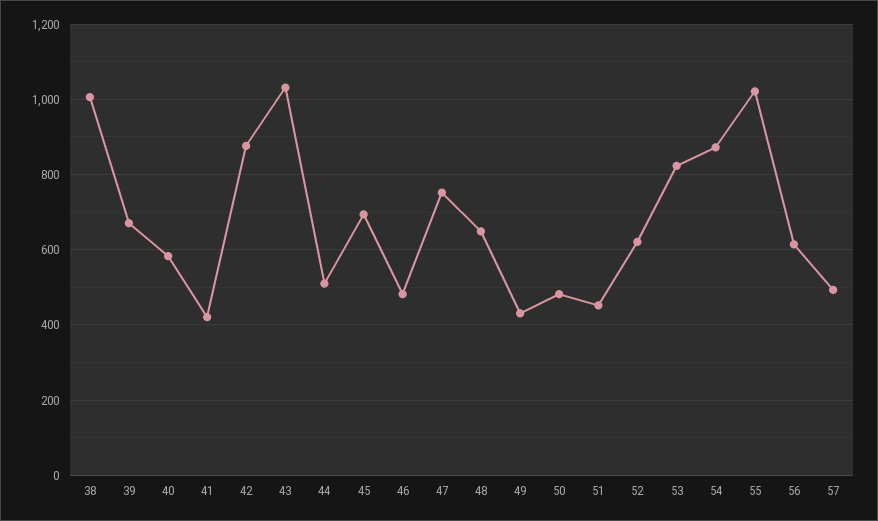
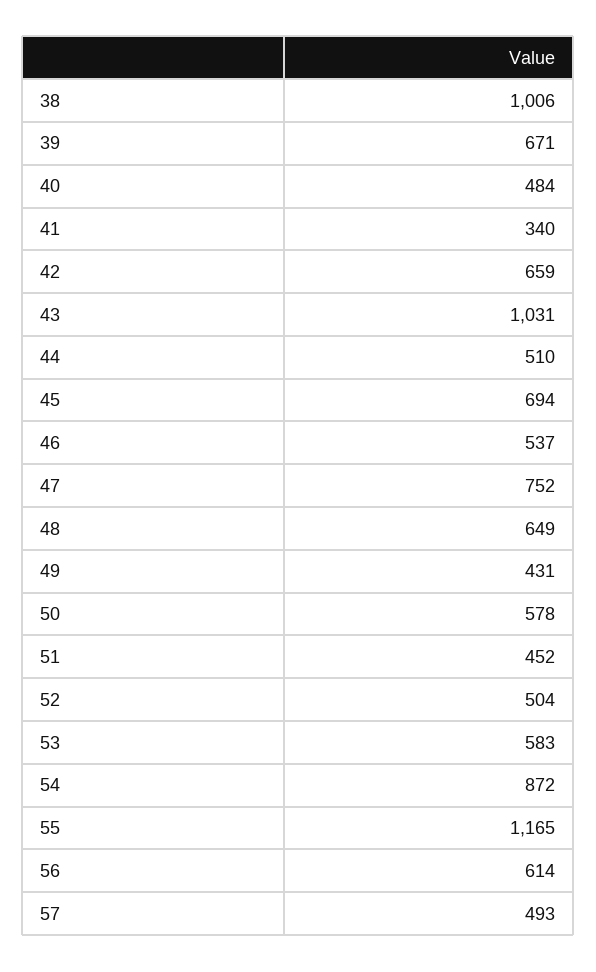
  {
    "38": 1006,
    "39": 671,
-   "40": 580,
+   "40": 484,
-   "41": 420,
+   "41": 340,
-   "42": 880,
+   "42": 659,
    "43": 1031,
    "44": 510,
    "45": 694,
-   "46": 480,
+   "46": 537,
    "47": 752,
    "48": 649,
    "49": 431,
-   "50": 480,
+   "50": 578,
    "51": 452,
-   "52": 620,
+   "52": 504,
-   "53": 820,
+   "53": 583,
    "54": 872,
-   "55": 1020,
+   "55": 1165,
    "56": 614,
    "57": 493
  }

